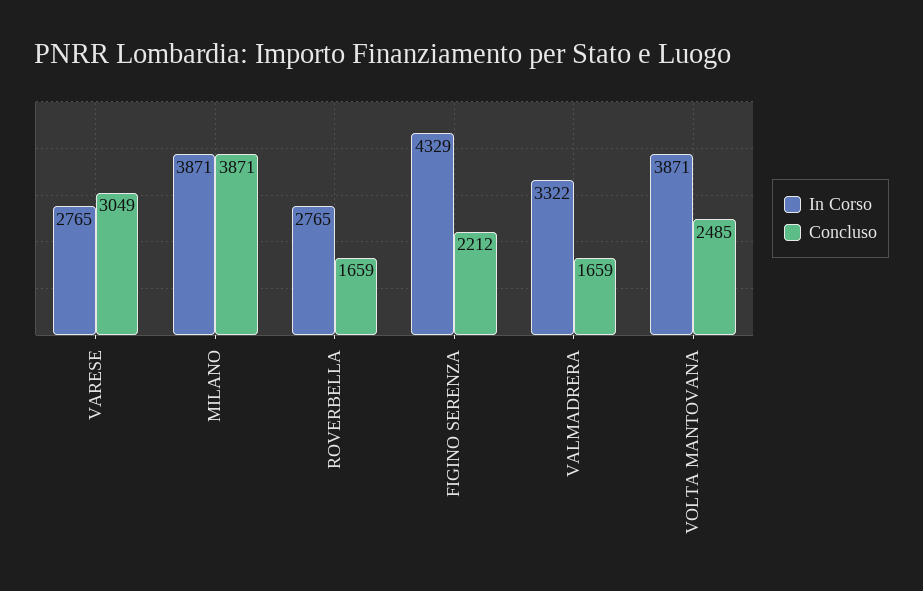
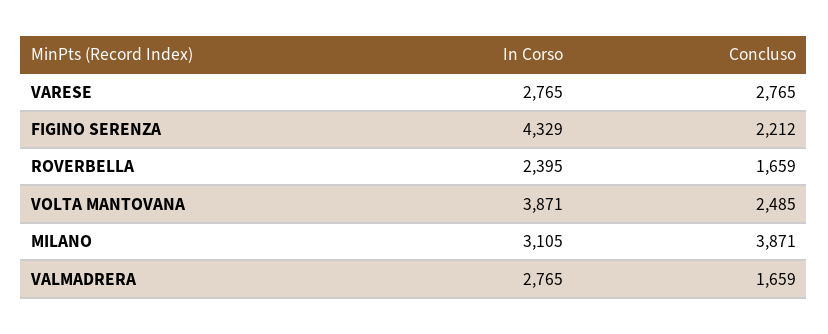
  {
    "In Corso": {
      "VARESE": 2765,
-     "MILANO": 3871,
+     "MILANO": 3105,
-     "ROVERBELLA": 2765,
+     "ROVERBELLA": 2395,
      "FIGINO SERENZA": 4329,
-     "VALMADRERA": 3322,
+     "VALMADRERA": 2765,
      "VOLTA MANTOVANA": 3871
    },
    "Concluso": {
-     "VARESE": 3049,
+     "VARESE": 2765,
      "MILANO": 3871,
      "ROVERBELLA": 1659,
      "FIGINO SERENZA": 2212,
      "VALMADRERA": 1659,
      "VOLTA MANTOVANA": 2485
    }
  }

